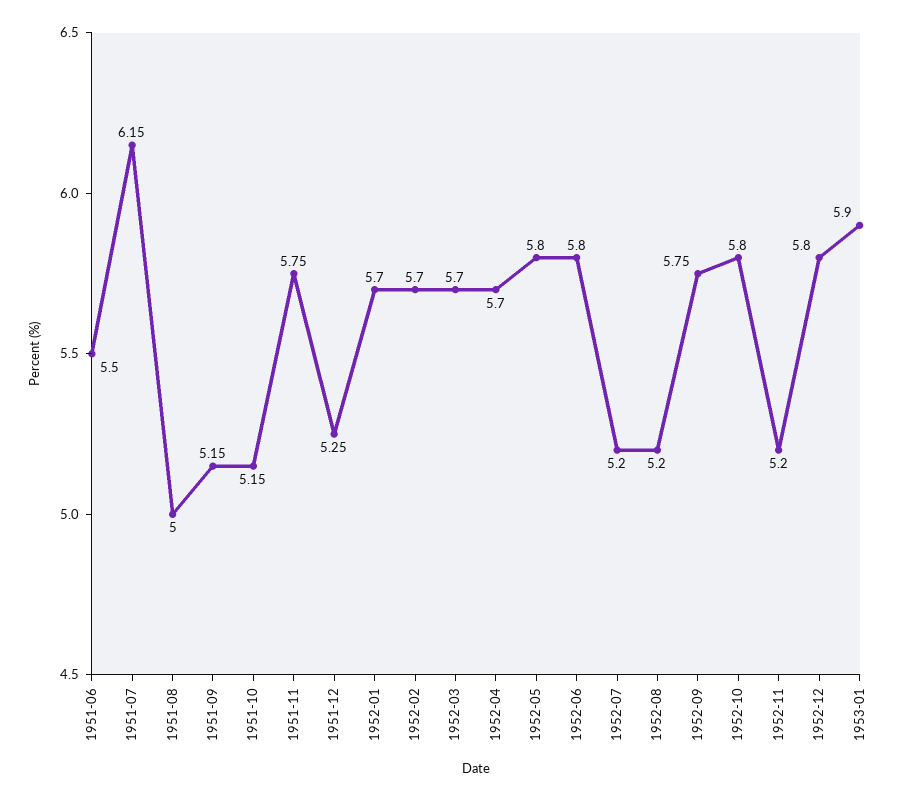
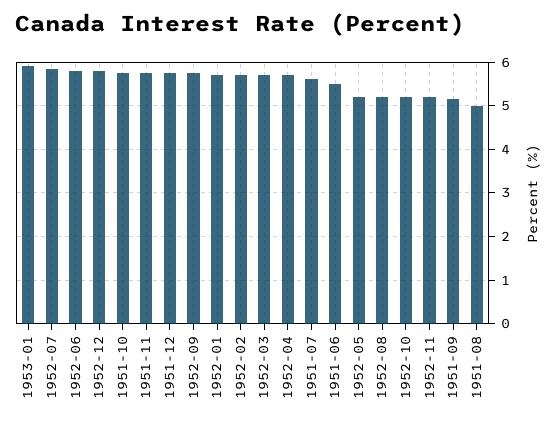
  {
    "1951-06": 5.5,
-   "1951-07": 6.15,
+   "1951-07": 5.6,
    "1951-08": 5,
    "1951-09": 5.15,
-   "1951-10": 5.15,
+   "1951-10": 5.8,
    "1951-11": 5.75,
-   "1951-12": 5.25,
+   "1951-12": 5.8,
    "1952-01": 5.7,
    "1952-02": 5.7,
    "1952-03": 5.7,
    "1952-04": 5.7,
-   "1952-05": 5.8,
+   "1952-05": 5.2,
    "1952-06": 5.8,
-   "1952-07": 5.2,
+   "1952-07": 5.8,
    "1952-08": 5.2,
    "1952-09": 5.75,
-   "1952-10": 5.8,
+   "1952-10": 5.2,
    "1952-11": 5.2,
    "1952-12": 5.8,
    "1953-01": 5.9
  }

